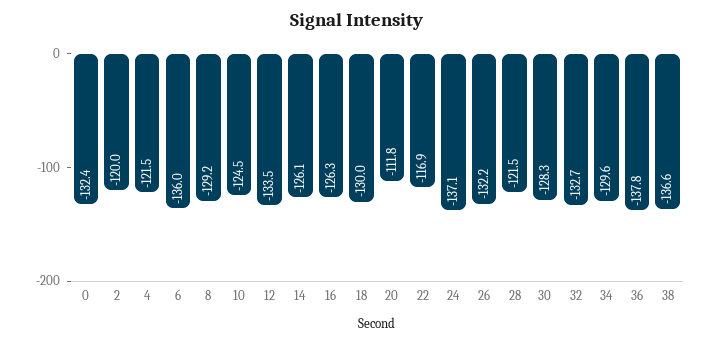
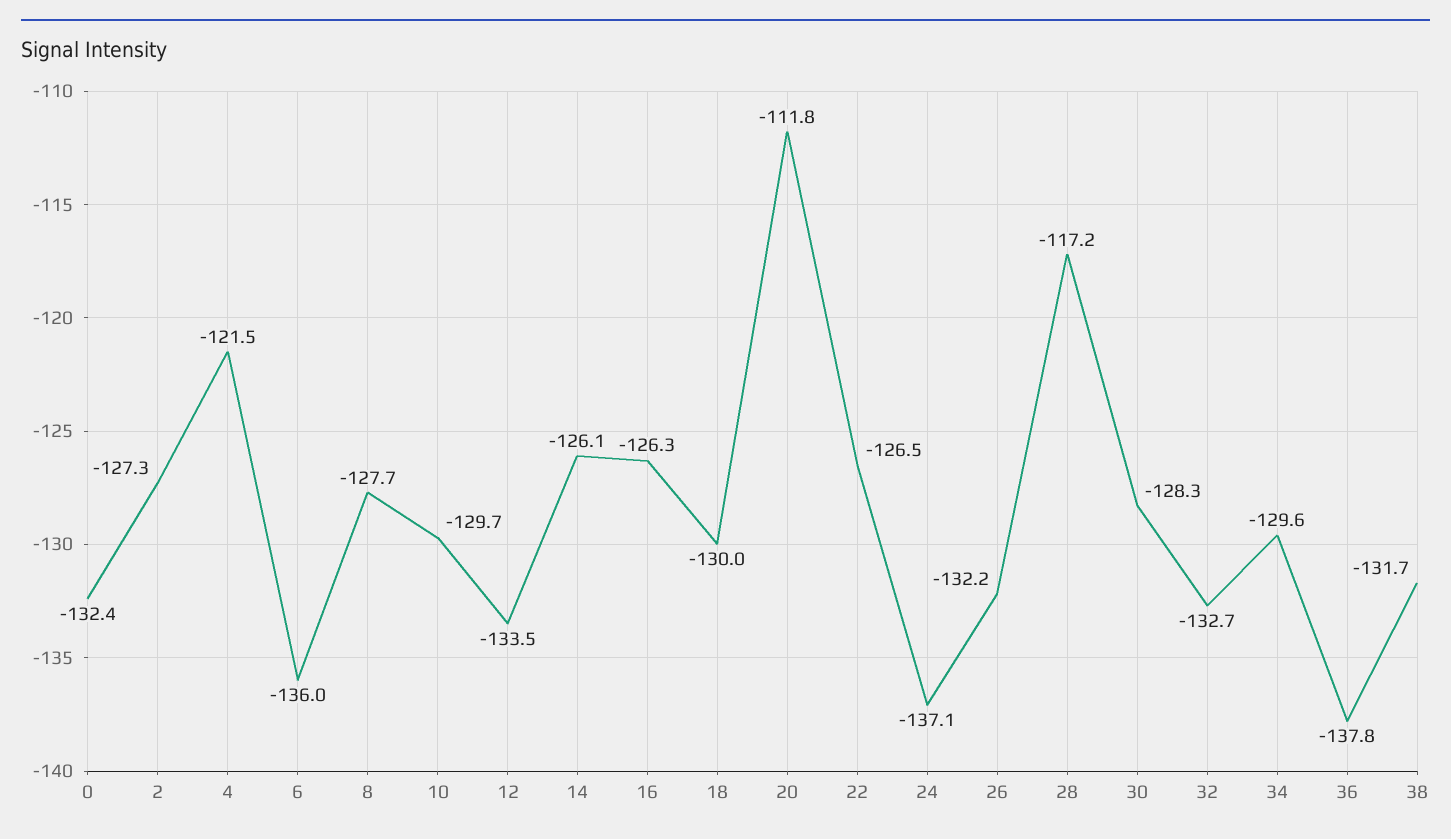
  {
    "0": -132.4,
-   "2": -120,
+   "2": -127.3,
    "4": -121.5,
    "6": -136,
-   "8": -129.2,
+   "8": -127.7,
-   "10": -124.5,
+   "10": -129.7,
    "12": -133.5,
    "14": -126.1,
    "16": -126.3,
    "18": -130,
    "20": -111.8,
-   "22": -116.9,
+   "22": -126.5,
    "24": -137.1,
    "26": -132.2,
-   "28": -121.5,
+   "28": -117.2,
    "30": -128.3,
    "32": -132.7,
    "34": -129.6,
    "36": -137.8,
-   "38": -136.6
+   "38": -131.7
  }

